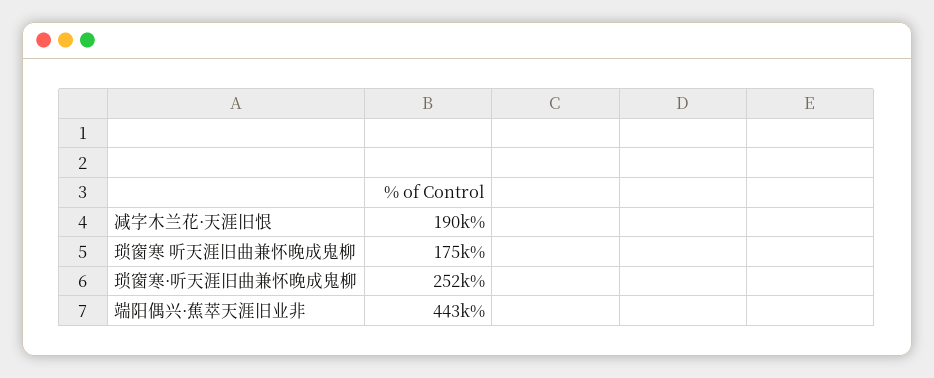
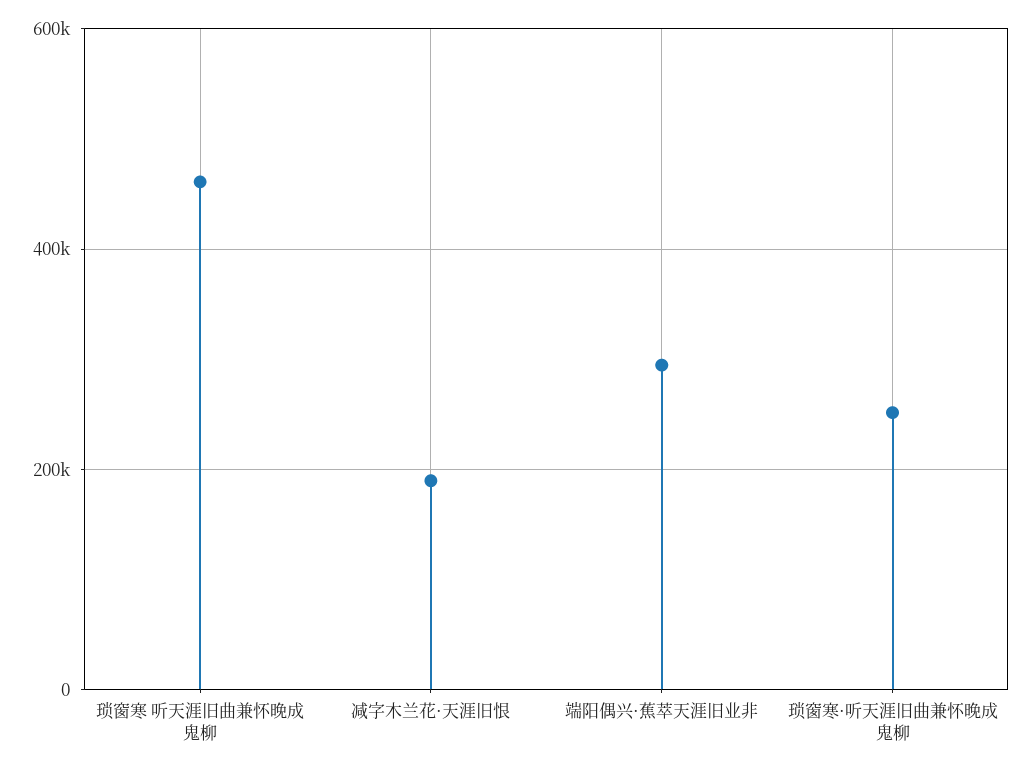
  {
    "减字木兰花·天涯旧恨": 190000,
-   "琐窗寒 听天涯旧曲兼怀晚成鬼柳": 175000,
+   "琐窗寒 听天涯旧曲兼怀晚成鬼柳": 460000,
    "琐窗寒·听天涯旧曲兼怀晚成鬼柳": 252000,
-   "端阳偶兴·蕉萃天涯旧业非": 443000
+   "端阳偶兴·蕉萃天涯旧业非": 300000
  }

